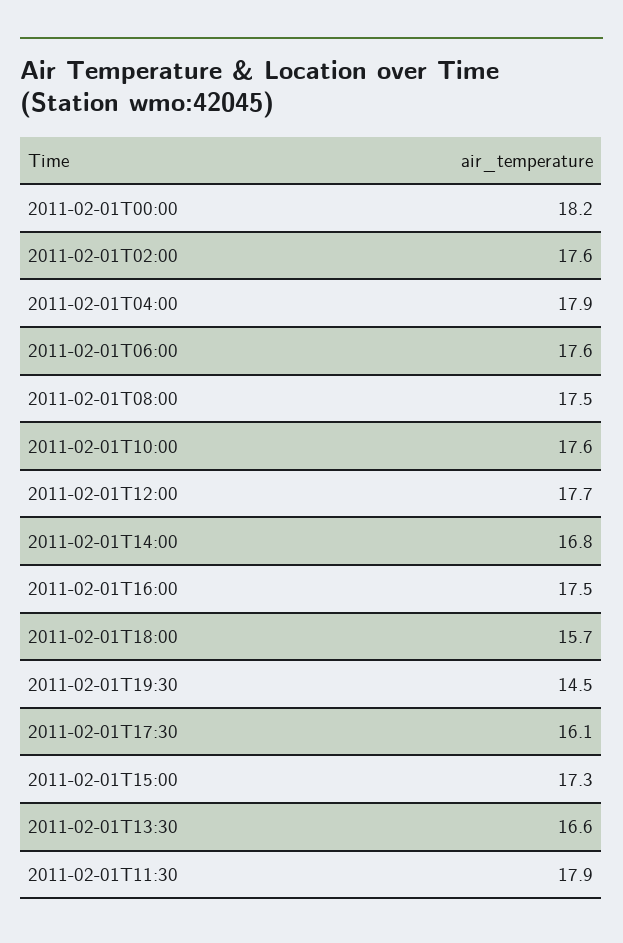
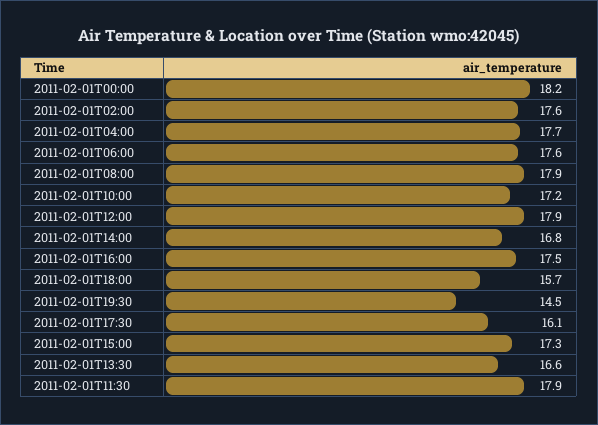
  {
    "2011-02-01T00:00": 18.2,
    "2011-02-01T02:00": 17.6,
-   "2011-02-01T04:00": 17.9,
+   "2011-02-01T04:00": 17.7,
    "2011-02-01T06:00": 17.6,
-   "2011-02-01T08:00": 17.5,
+   "2011-02-01T08:00": 17.9,
-   "2011-02-01T10:00": 17.6,
+   "2011-02-01T10:00": 17.2,
-   "2011-02-01T12:00": 17.7,
+   "2011-02-01T12:00": 17.9,
    "2011-02-01T14:00": 16.8,
    "2011-02-01T16:00": 17.5,
    "2011-02-01T18:00": 15.7,
    "2011-02-01T19:30": 14.5,
    "2011-02-01T17:30": 16.1,
    "2011-02-01T15:00": 17.3,
    "2011-02-01T13:30": 16.6,
    "2011-02-01T11:30": 17.9
  }

